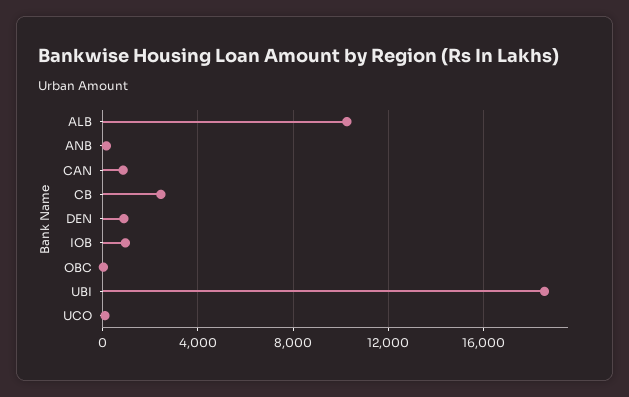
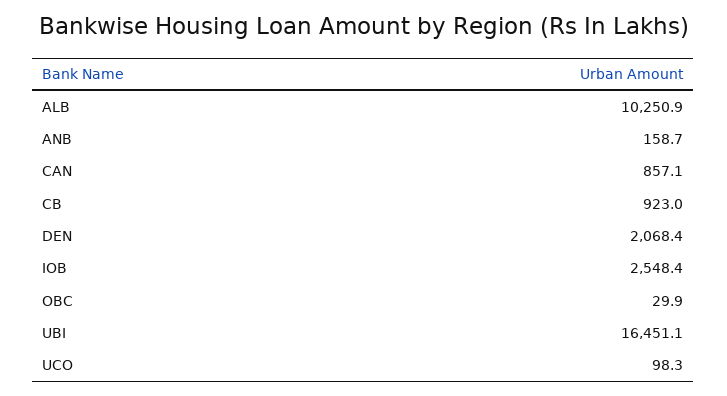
  {
    "ALB": 10250.9,
    "ANB": 158.7,
    "CAN": 857.1,
-   "CB": 2500,
+   "CB": 923,
-   "DEN": 1000,
+   "DEN": 2068.4,
-   "IOB": 1000,
+   "IOB": 2548.4,
    "OBC": 29.9,
-   "UBI": 18500,
+   "UBI": 16451.1,
    "UCO": 98.3
  }

